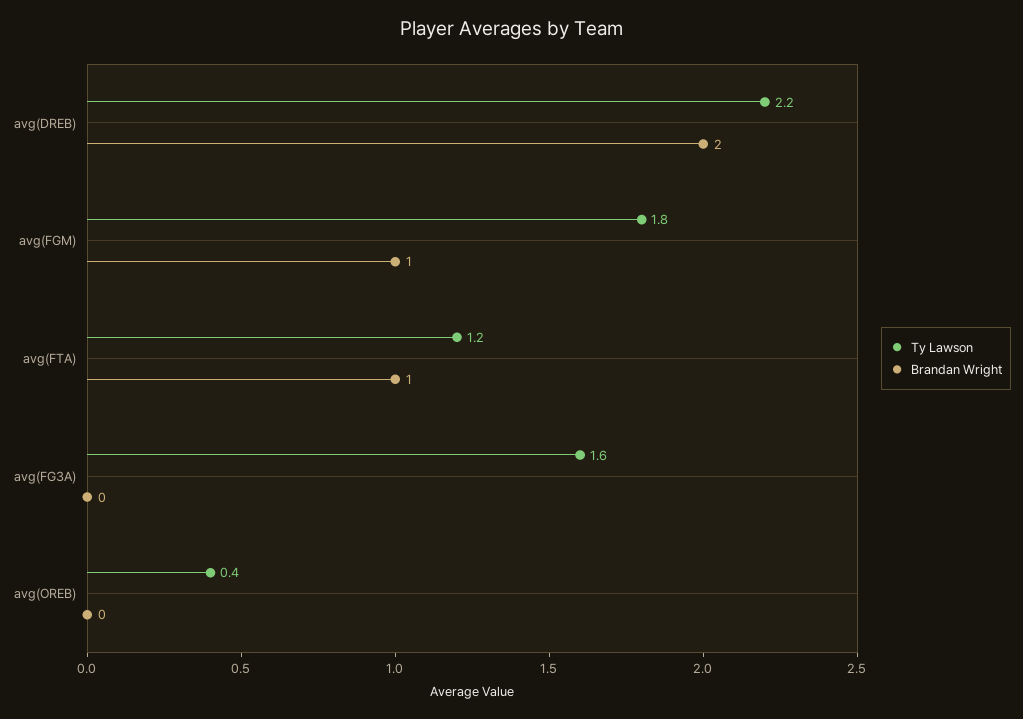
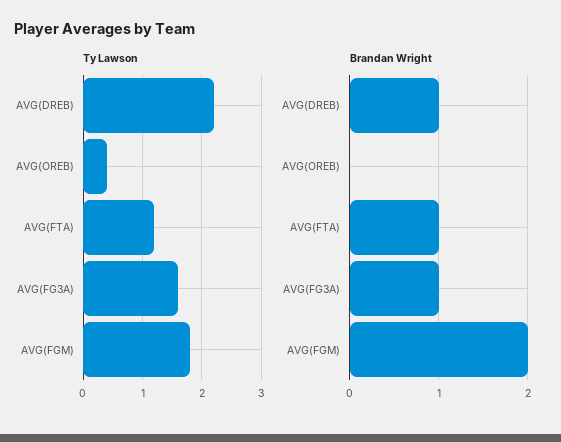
  {
    "Ty Lawson": {
      "avg(DREB)": 2.2,
      "avg(FGM)": 1.8,
      "avg(FTA)": 1.2,
      "avg(FG3A)": 1.6,
      "avg(OREB)": 0.4
    },
    "Brandan Wright": {
-     "avg(DREB)": 2,
+     "avg(DREB)": 1,
-     "avg(FGM)": 1,
+     "avg(FGM)": 2,
      "avg(FTA)": 1,
-     "avg(FG3A)": 0,
+     "avg(FG3A)": 1,
      "avg(OREB)": 0
    }
  }

